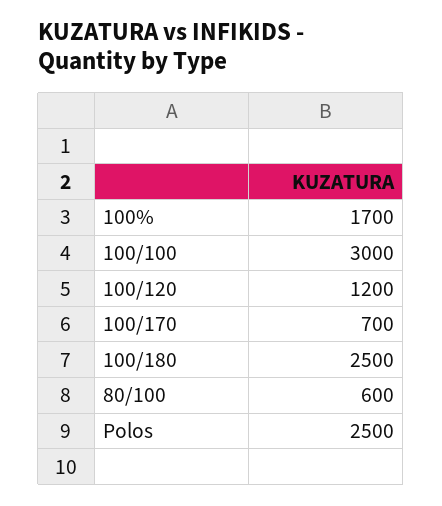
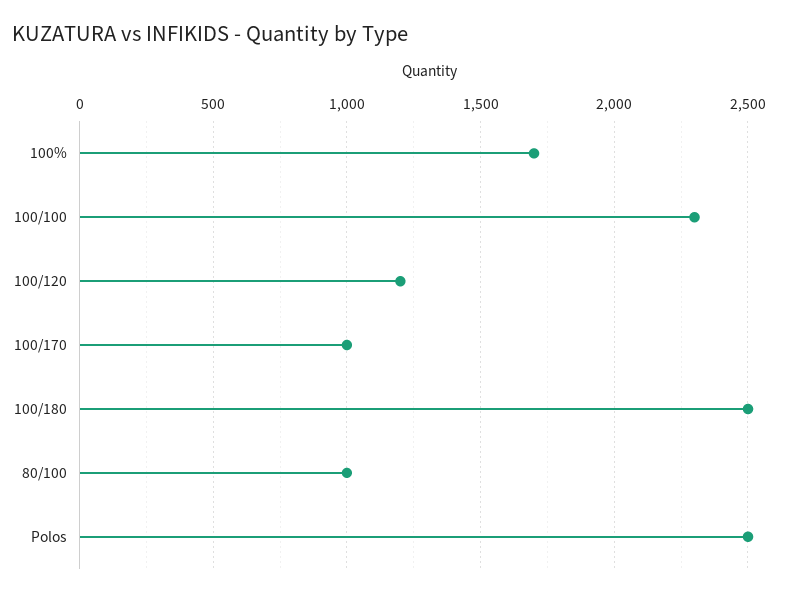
  {
    "100%": 1700,
-   "100/100": 3000,
+   "100/100": 2300,
    "100/120": 1200,
-   "100/170": 700,
+   "100/170": 1000,
    "100/180": 2500,
-   "80/100": 600,
+   "80/100": 1000,
    "Polos": 2500
  }

